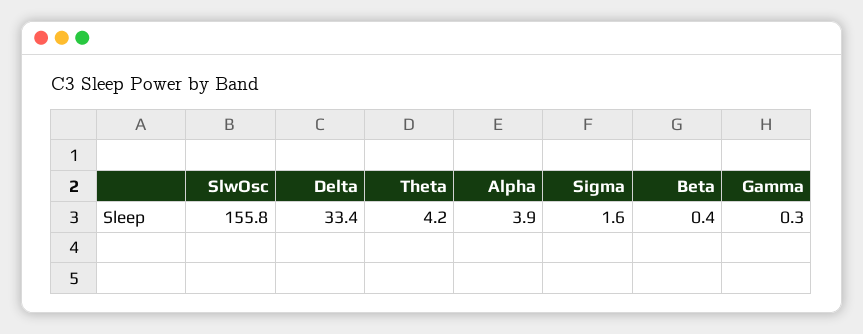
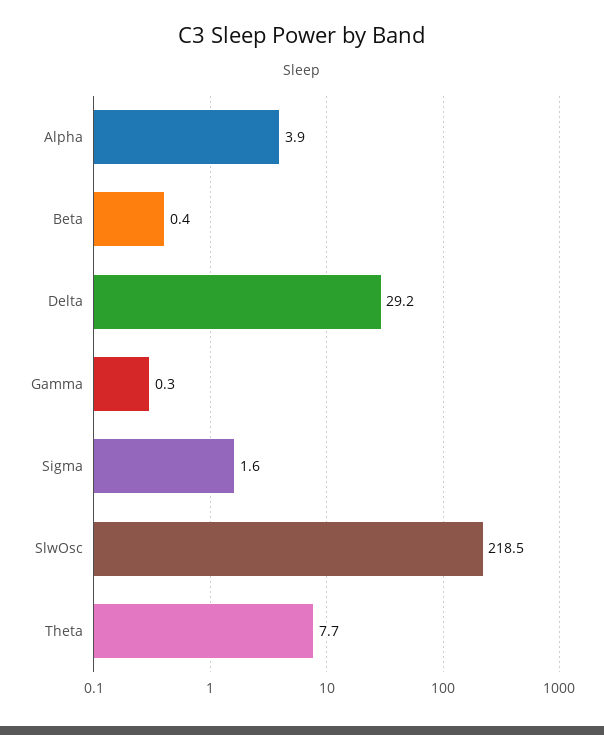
  {
-   "SlwOsc": 155.8,
+   "SlwOsc": 218.5,
-   "Delta": 33.4,
+   "Delta": 29.2,
-   "Theta": 4.2,
+   "Theta": 7.7,
    "Alpha": 3.9,
    "Sigma": 1.6,
    "Beta": 0.4,
    "Gamma": 0.3
  }

